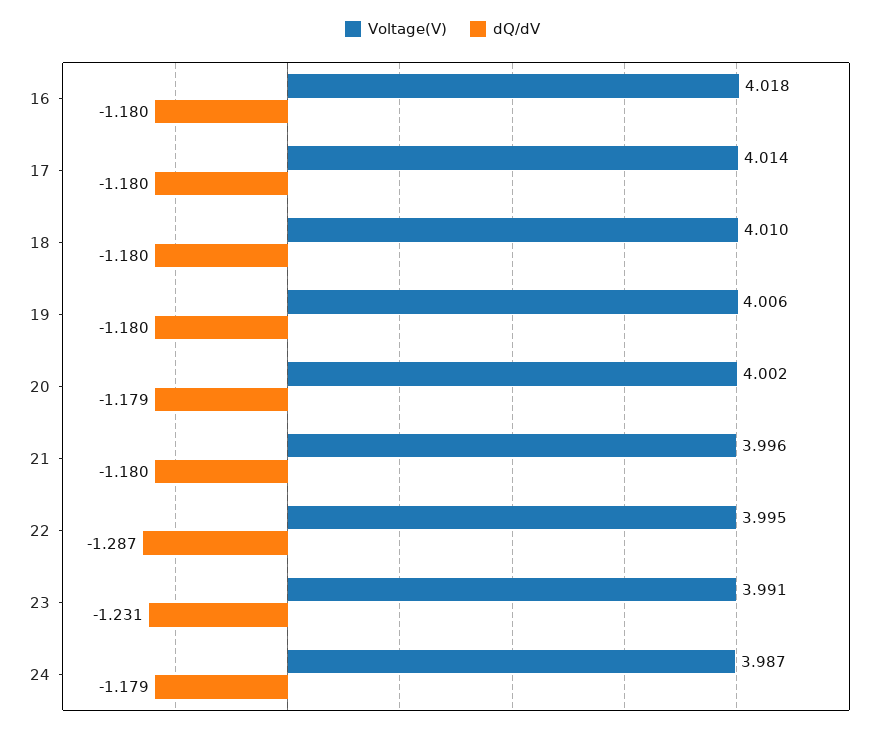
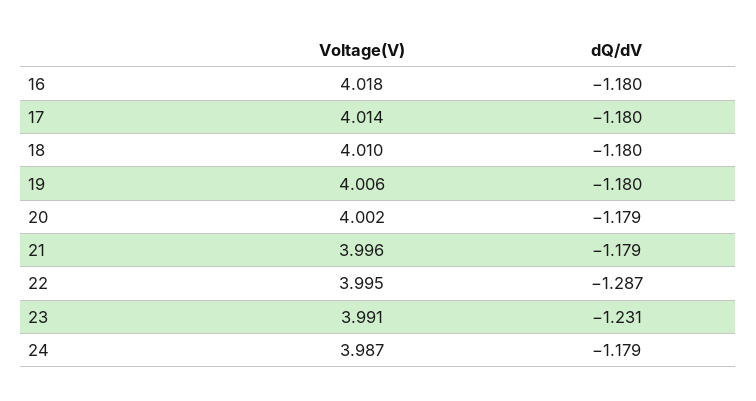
  {
    "Voltage(V)": {
      "16": 4.018,
      "17": 4.014,
      "18": 4.01,
      "19": 4.006,
      "20": 4.002,
      "21": 3.996,
      "22": 3.995,
      "23": 3.991,
      "24": 3.987
    },
    "dQ/dV": {
      "16": -1.18,
      "17": -1.18,
      "18": -1.18,
      "19": -1.18,
      "20": -1.179,
-     "21": -1.18,
+     "21": -1.179,
      "22": -1.287,
      "23": -1.231,
      "24": -1.179
    }
  }

